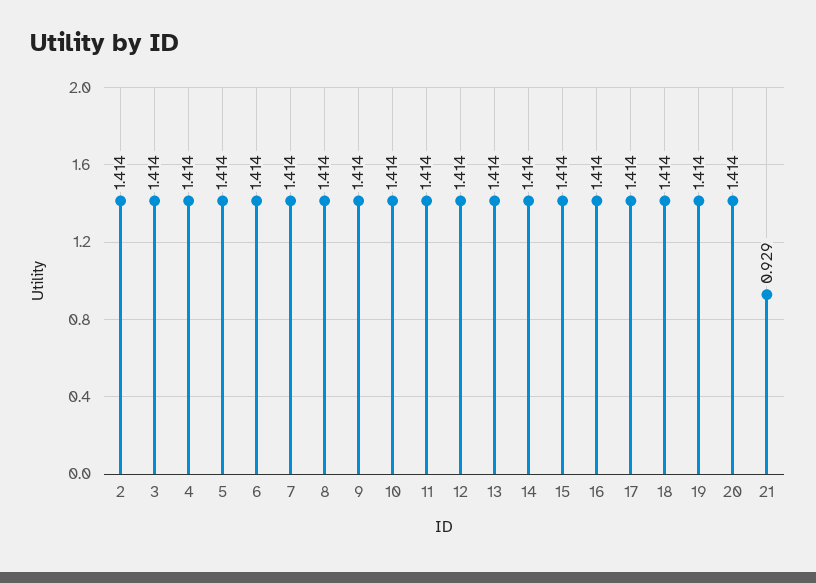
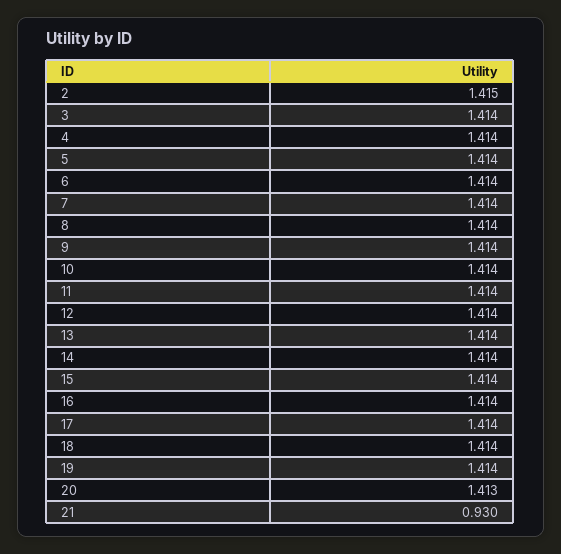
  {
-   "2": 1.414,
+   "2": 1.415,
    "3": 1.414,
    "4": 1.414,
    "5": 1.414,
    "6": 1.414,
    "7": 1.414,
    "8": 1.414,
    "9": 1.414,
    "10": 1.414,
    "11": 1.414,
    "12": 1.414,
    "13": 1.414,
    "14": 1.414,
    "15": 1.414,
    "16": 1.414,
    "17": 1.414,
    "18": 1.414,
    "19": 1.414,
-   "20": 1.414,
+   "20": 1.413,
-   "21": 0.929
+   "21": 0.93
  }

